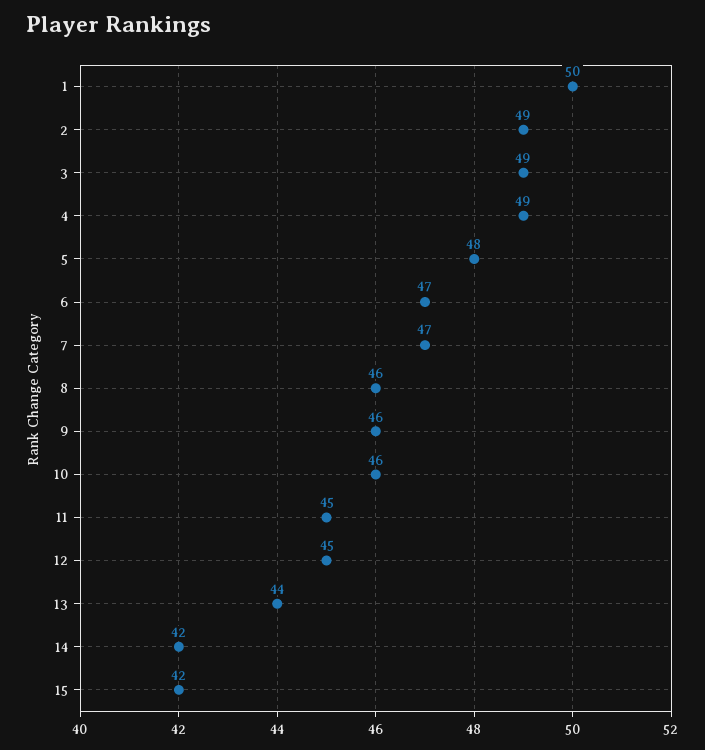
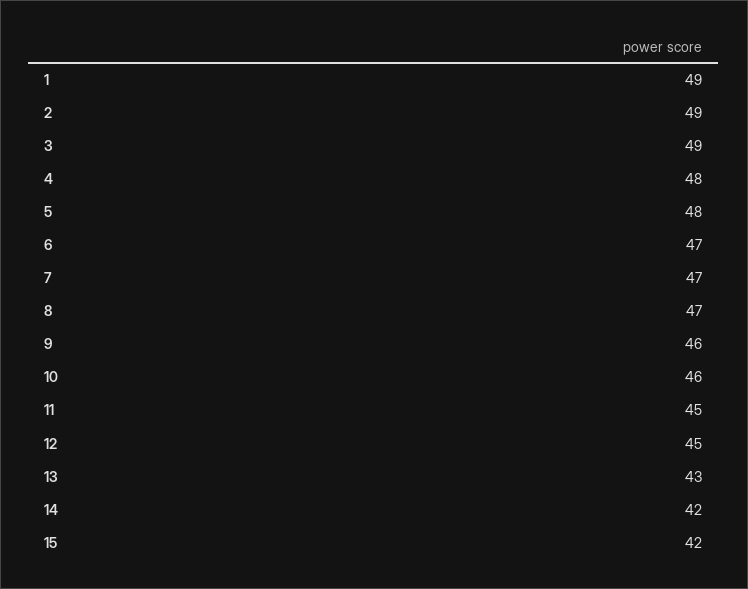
  {
-   "1": 50,
+   "1": 49,
    "2": 49,
    "3": 49,
-   "4": 49,
+   "4": 48,
    "5": 48,
    "6": 47,
    "7": 47,
-   "8": 46,
+   "8": 47,
    "9": 46,
    "10": 46,
    "11": 45,
    "12": 45,
-   "13": 44,
+   "13": 43,
    "14": 42,
    "15": 42
  }

